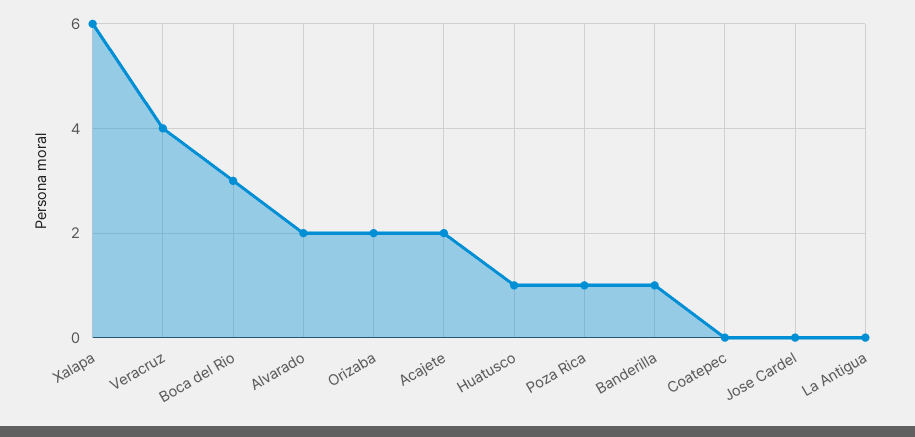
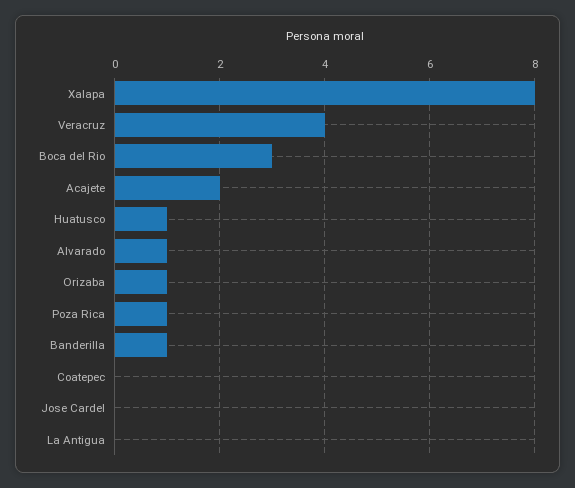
  {
-   "Xalapa": 6,
+   "Xalapa": 8,
    "Veracruz": 4,
    "Boca del Rio": 3,
-   "Alvarado": 2,
+   "Alvarado": 1,
-   "Orizaba": 2,
+   "Orizaba": 1,
    "Acajete": 2,
    "Huatusco": 1,
    "Poza Rica": 1,
    "Banderilla": 1,
    "Coatepec": 0,
    "Jose Cardel": 0,
    "La Antigua": 0
  }

